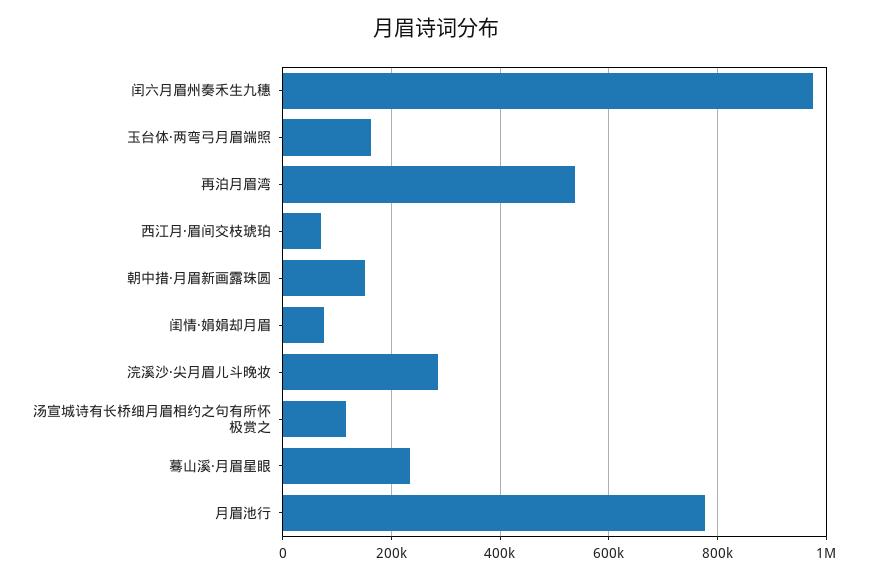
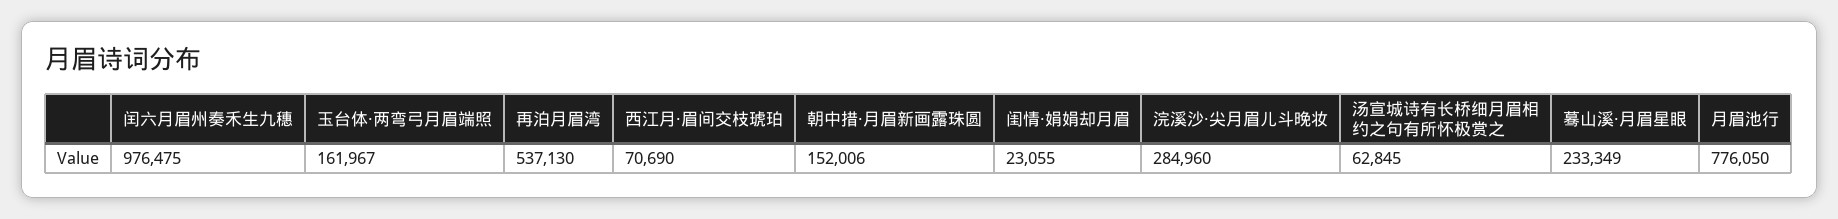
  {
    "闰六月眉州奏禾生九穗": 976475,
    "玉台体·两弯弓月眉端照": 161967,
    "再泊月眉湾": 537130,
    "西江月·眉间交枝琥珀": 70690,
    "朝中措·月眉新画露珠圆": 152006,
-   "闺情·娟娟却月眉": 80000,
+   "闺情·娟娟却月眉": 23055,
    "浣溪沙·尖月眉儿斗晚妆": 284960,
-   "汤宣城诗有长桥细月眉相约之句有所怀极赏之": 120000,
+   "汤宣城诗有长桥细月眉相约之句有所怀极赏之": 62845,
    "蓦山溪·月眉星眼": 233349,
    "月眉池行": 776050
  }

